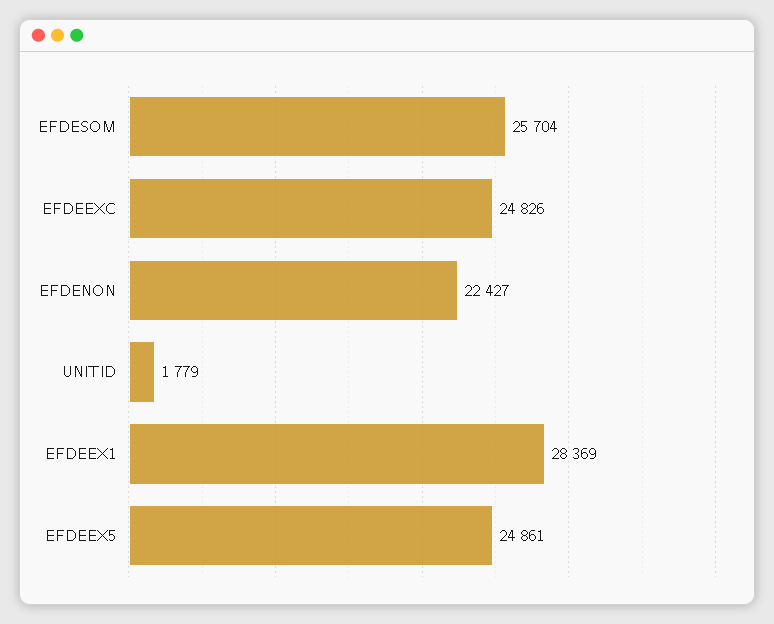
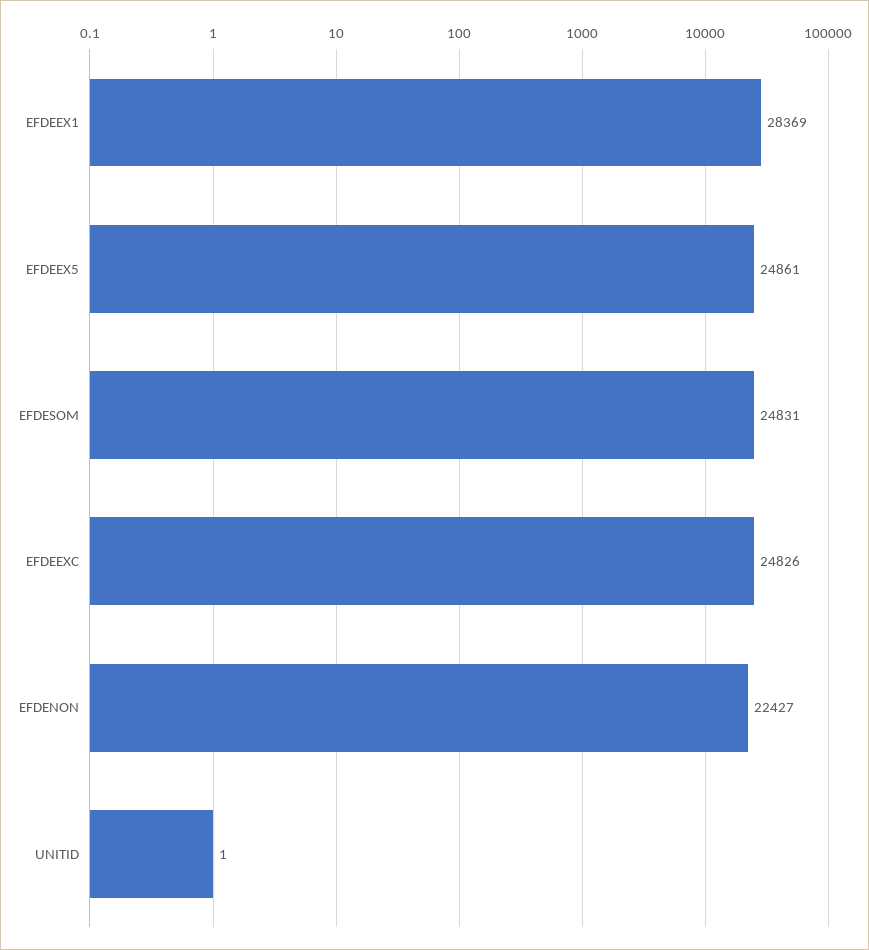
  {
-   "EFDESOM": 25704,
+   "EFDESOM": 24831,
    "EFDEEXC": 24826,
    "EFDENON": 22427,
-   "UNITID": 1779,
+   "UNITID": 1,
    "EFDEEX1": 28369,
    "EFDEEX5": 24861
  }

